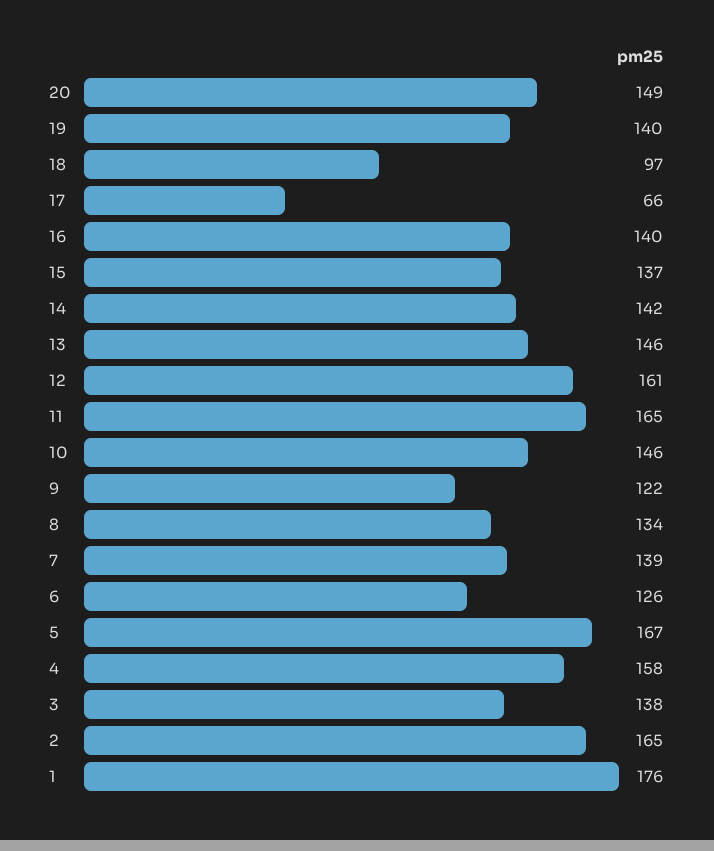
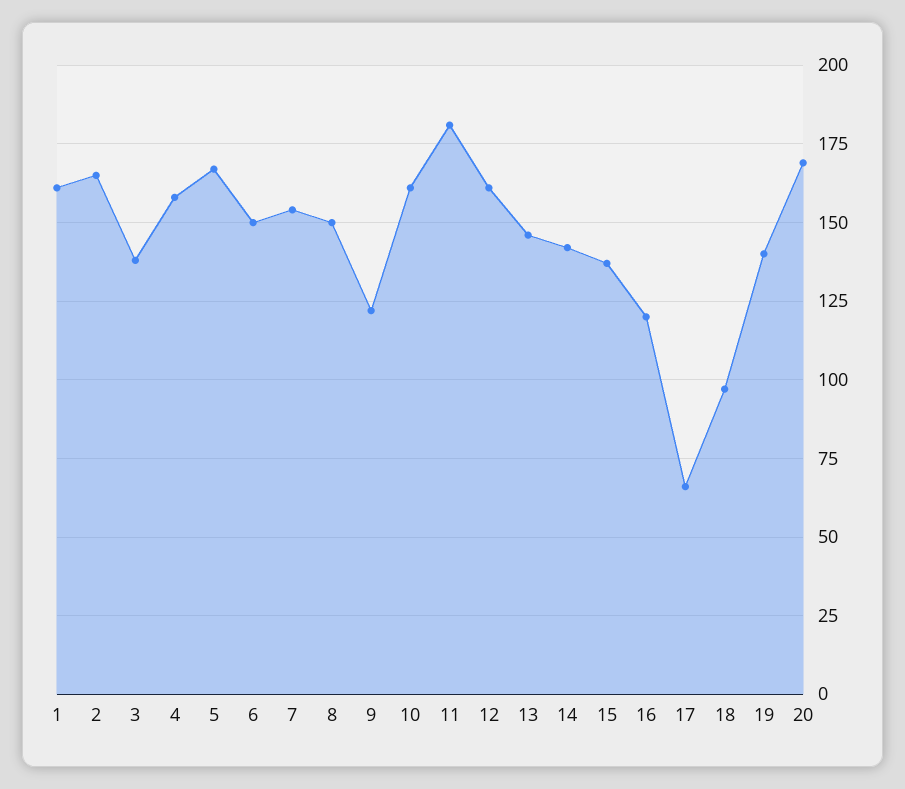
  {
-   "20": 149,
+   "20": 170,
    "19": 140,
    "18": 97,
    "17": 66,
-   "16": 140,
+   "16": 120,
    "15": 137,
    "14": 142,
    "13": 146,
    "12": 161,
-   "11": 165,
+   "11": 180,
-   "10": 146,
+   "10": 160,
    "9": 122,
-   "8": 134,
+   "8": 150,
-   "7": 139,
+   "7": 155,
-   "6": 126,
+   "6": 150,
    "5": 167,
    "4": 158,
    "3": 138,
    "2": 165,
-   "1": 176
+   "1": 160
  }

